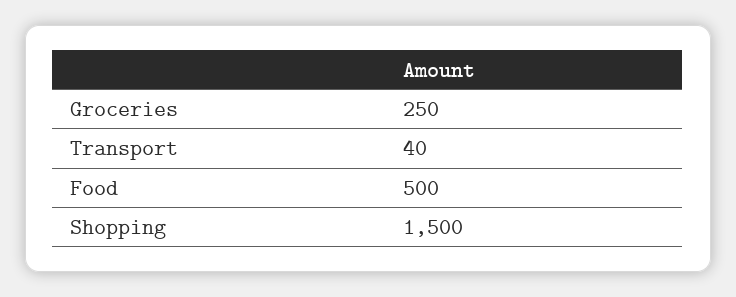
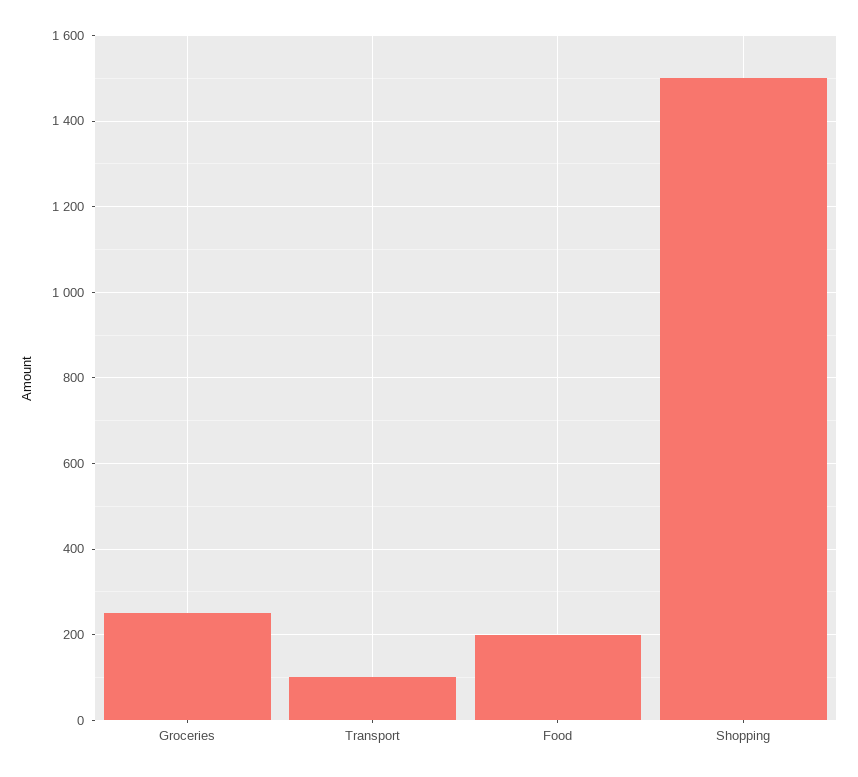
  {
    "Groceries": 250,
-   "Transport": 40,
+   "Transport": 100,
-   "Food": 500,
+   "Food": 200,
    "Shopping": 1500
  }

